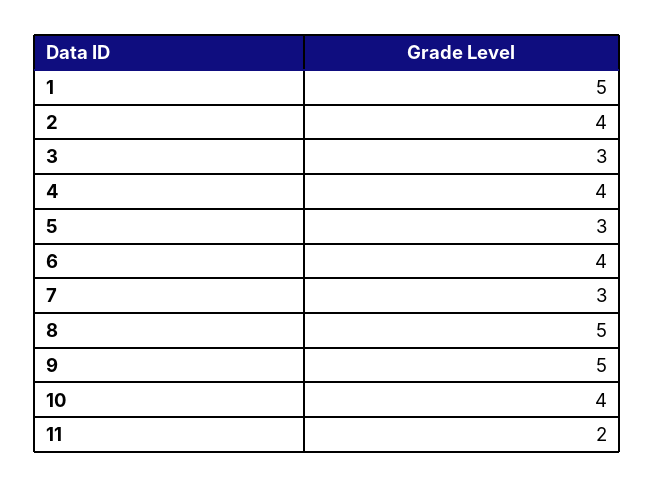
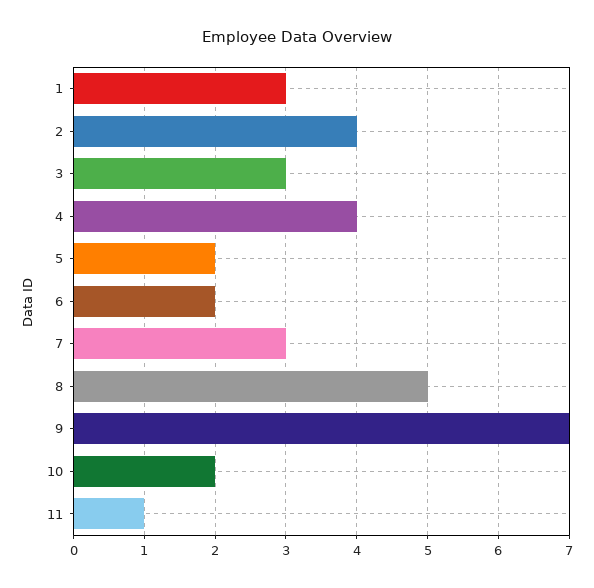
  {
-   "1": 5,
+   "1": 3,
    "2": 4,
    "3": 3,
    "4": 4,
-   "5": 3,
+   "5": 2,
-   "6": 4,
+   "6": 2,
    "7": 3,
    "8": 5,
-   "9": 5,
+   "9": 7,
-   "10": 4,
+   "10": 2,
-   "11": 2
+   "11": 1
  }

